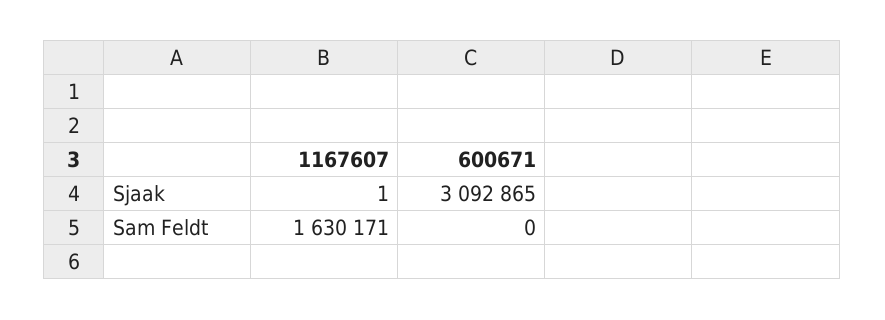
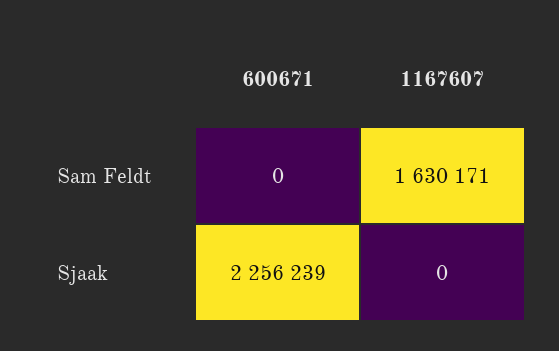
  {
    "1167607": {
-     "Sjaak": 1,
+     "Sjaak": 0,
      "Sam Feldt": 1630171
    },
    "600671": {
-     "Sjaak": 3092865,
+     "Sjaak": 2256239,
      "Sam Feldt": 0
    }
  }

